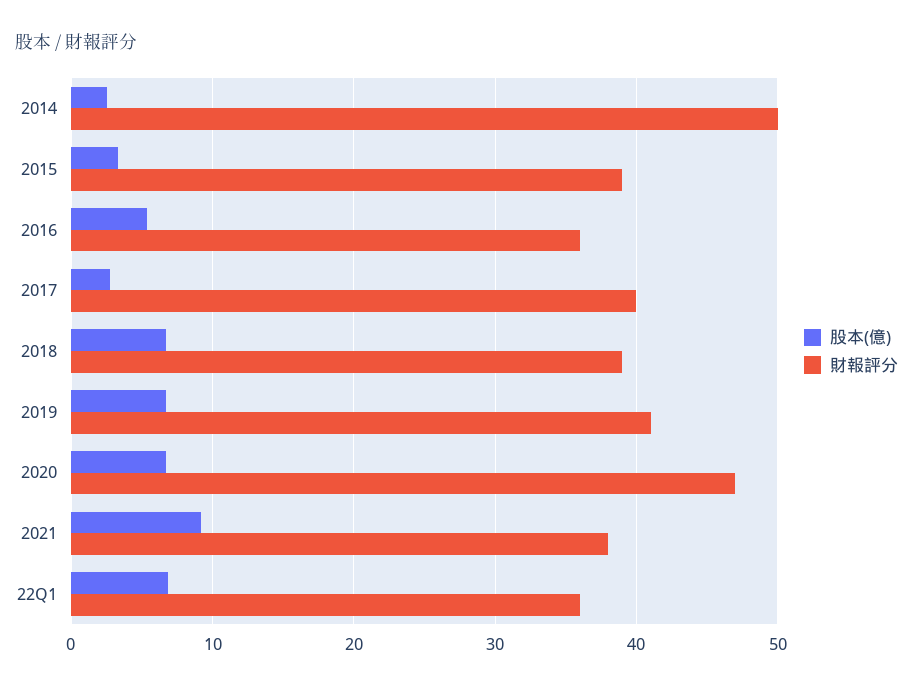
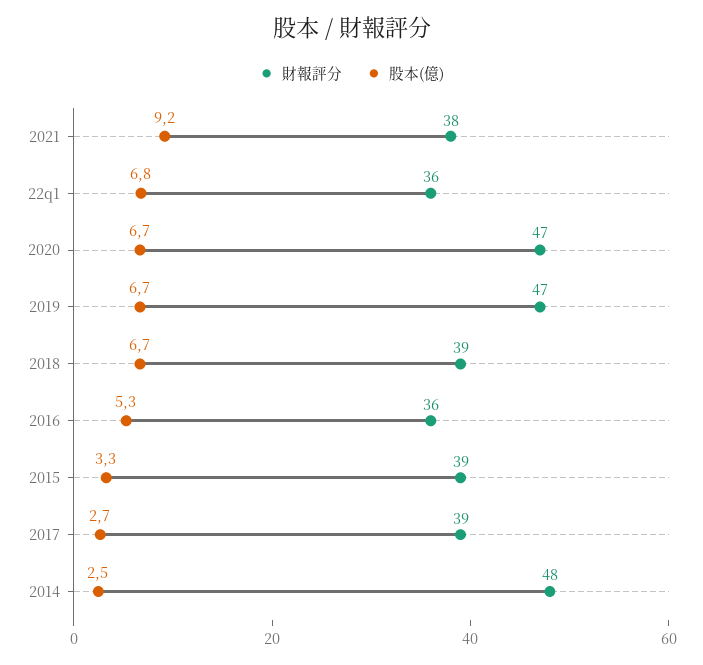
  {
    "股本(億)": {
      "2014": 2.5,
      "2015": 3.3,
      "2016": 5.3,
      "2017": 2.7,
      "2018": 6.7,
      "2019": 6.7,
      "2020": 6.7,
      "2021": 9.2,
      "22Q1": 6.8
    },
    "財報評分": {
-     "2014": 50,
+     "2014": 48,
      "2015": 39,
      "2016": 36,
-     "2017": 40,
+     "2017": 39,
      "2018": 39,
-     "2019": 41,
+     "2019": 47,
      "2020": 47,
      "2021": 38,
      "22Q1": 36
    }
  }

